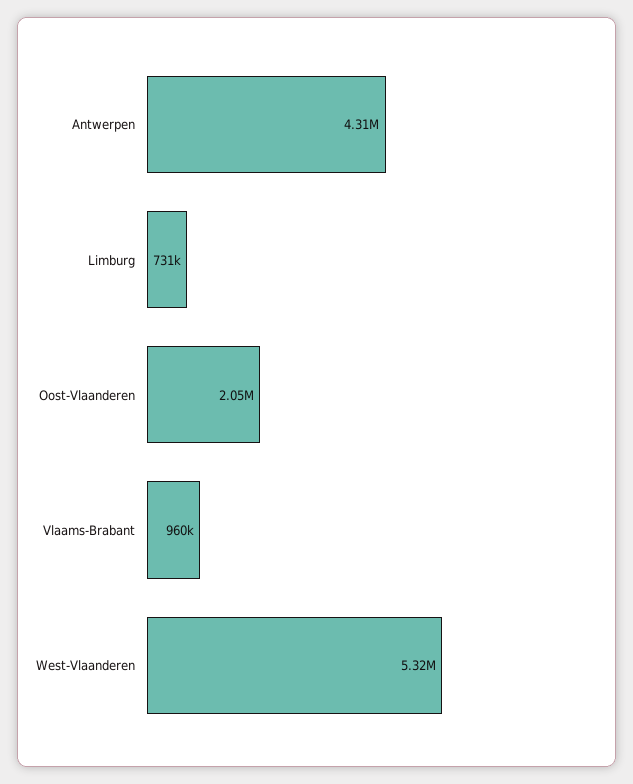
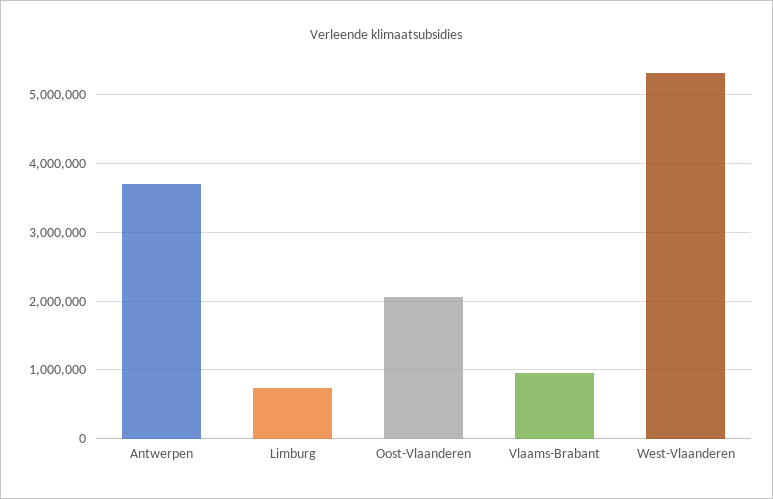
  {
-   "Antwerpen": 4310000,
+   "Antwerpen": 3700000,
    "Limburg": 731000,
    "Oost-Vlaanderen": 2050000,
    "Vlaams-Brabant": 960000,
    "West-Vlaanderen": 5320000
  }

